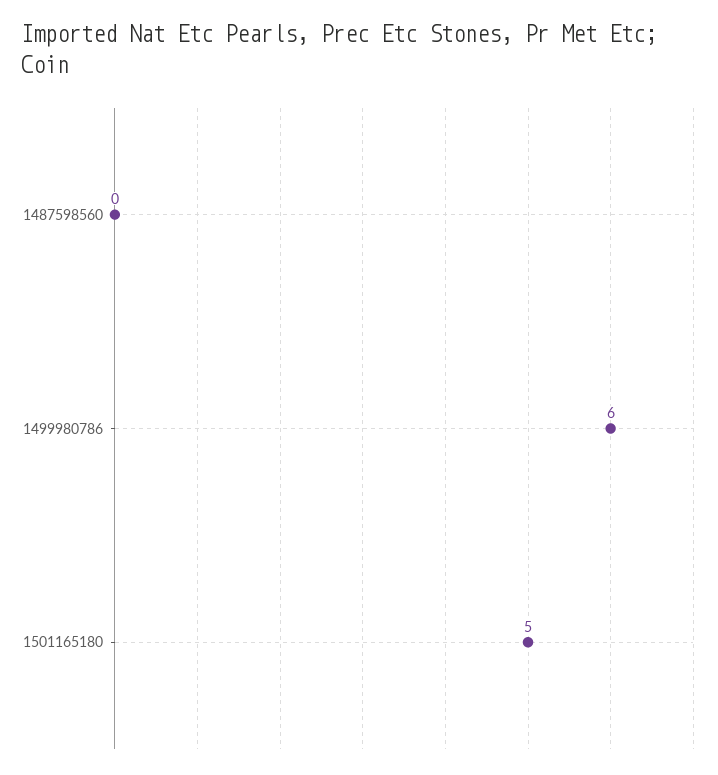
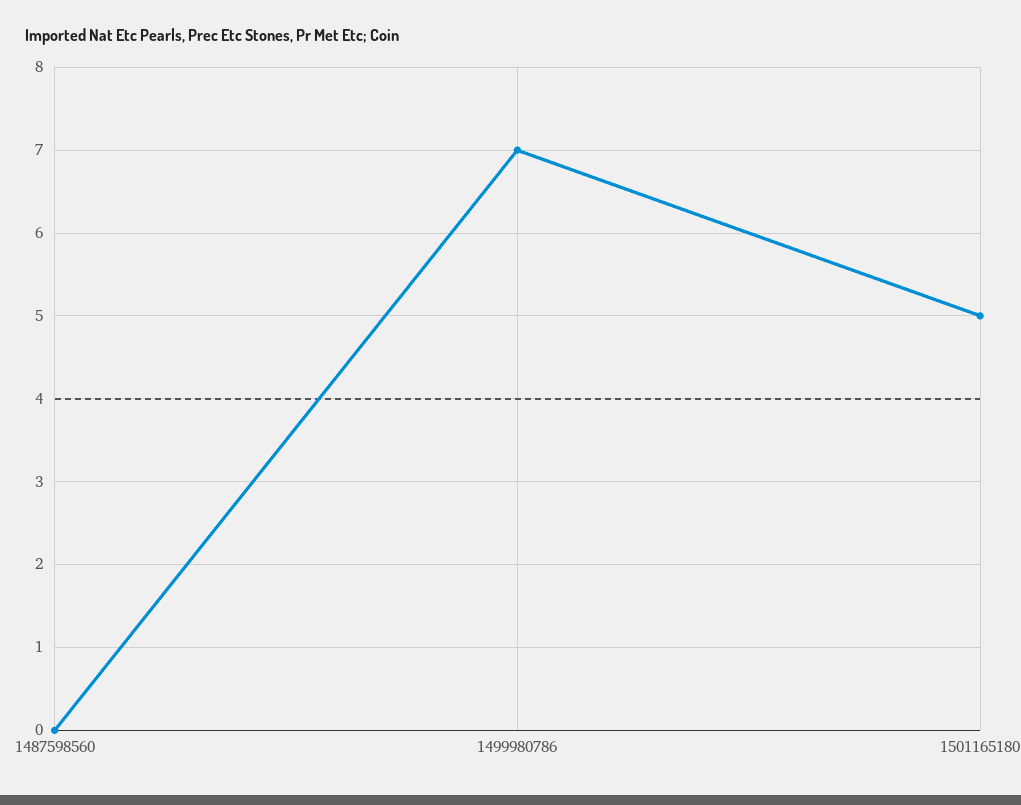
  {
    "1487598560": 0,
-   "1499980786": 6,
+   "1499980786": 7,
    "1501165180": 5
  }

